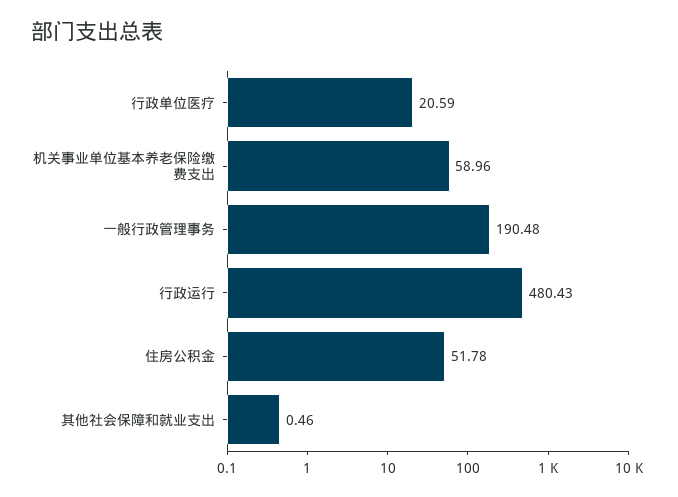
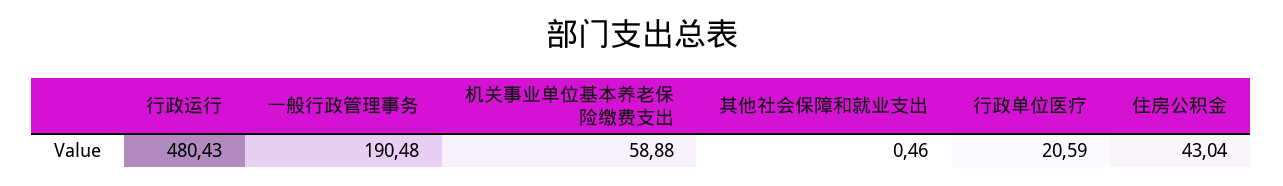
  {
    "行政单位医疗": 20.59,
-   "机关事业单位基本养老保险缴费支出": 58.96,
+   "机关事业单位基本养老保险缴费支出": 58.88,
    "一般行政管理事务": 190.48,
    "行政运行": 480.43,
-   "住房公积金": 51.78,
+   "住房公积金": 43.04,
    "其他社会保障和就业支出": 0.46
  }

